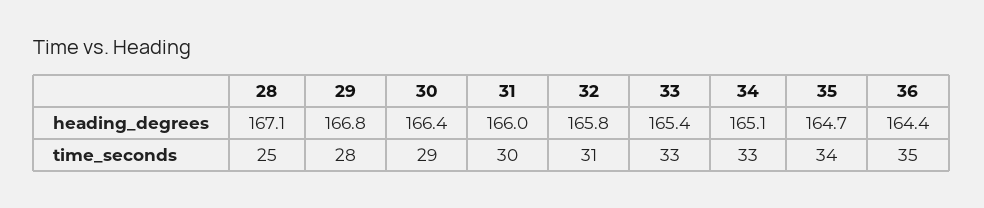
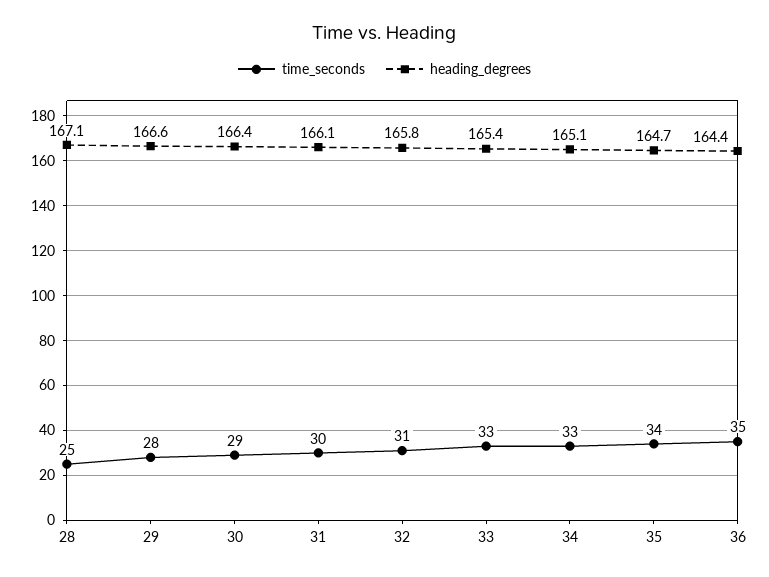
  {
    "heading_degrees": {
      "28": 167.1,
-     "29": 166.8,
+     "29": 166.6,
      "30": 166.4,
-     "31": 166,
+     "31": 166.1,
      "32": 165.8,
      "33": 165.4,
      "34": 165.1,
      "35": 164.7,
      "36": 164.4
    },
    "time_seconds": {
      "28": 25,
      "29": 28,
      "30": 29,
      "31": 30,
      "32": 31,
      "33": 33,
      "34": 33,
      "35": 34,
      "36": 35
    }
  }

